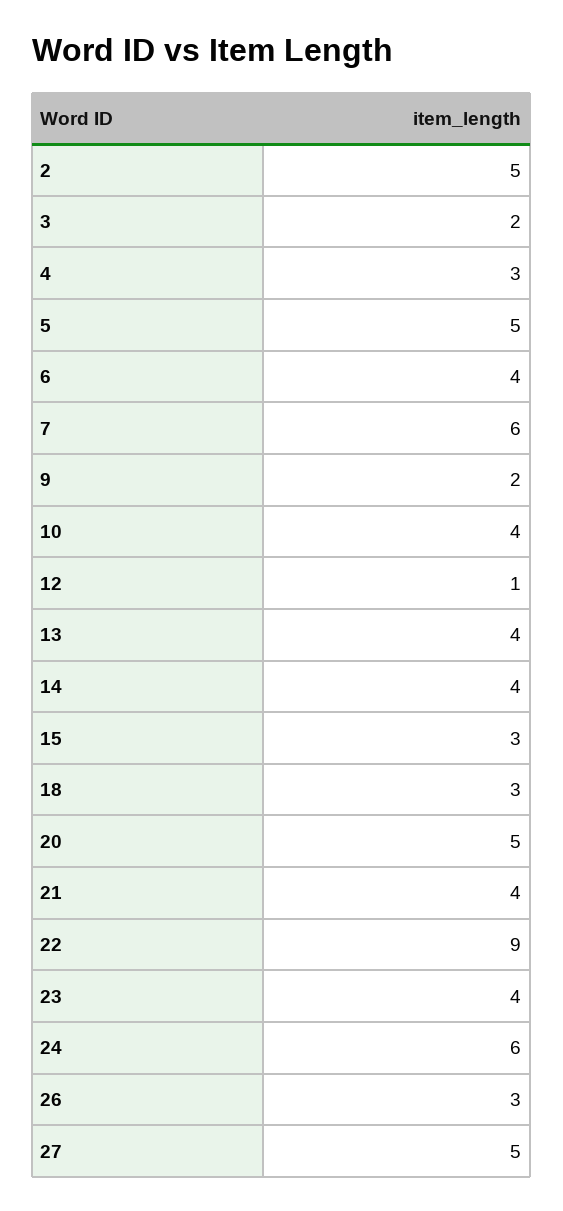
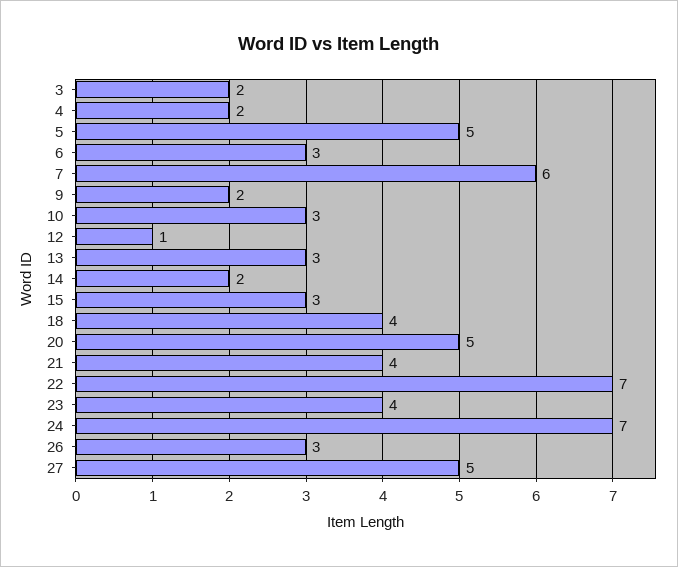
  {
-   "2": 5,
    "3": 2,
-   "4": 3,
+   "4": 2,
    "5": 5,
-   "6": 4,
+   "6": 3,
    "7": 6,
    "9": 2,
-   "10": 4,
+   "10": 3,
    "12": 1,
-   "13": 4,
+   "13": 3,
-   "14": 4,
+   "14": 2,
    "15": 3,
-   "18": 3,
+   "18": 4,
    "20": 5,
    "21": 4,
-   "22": 9,
+   "22": 7,
    "23": 4,
-   "24": 6,
+   "24": 7,
    "26": 3,
    "27": 5
  }

